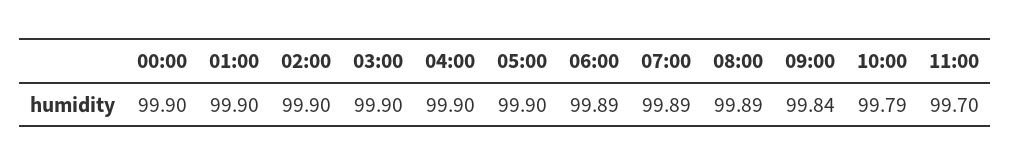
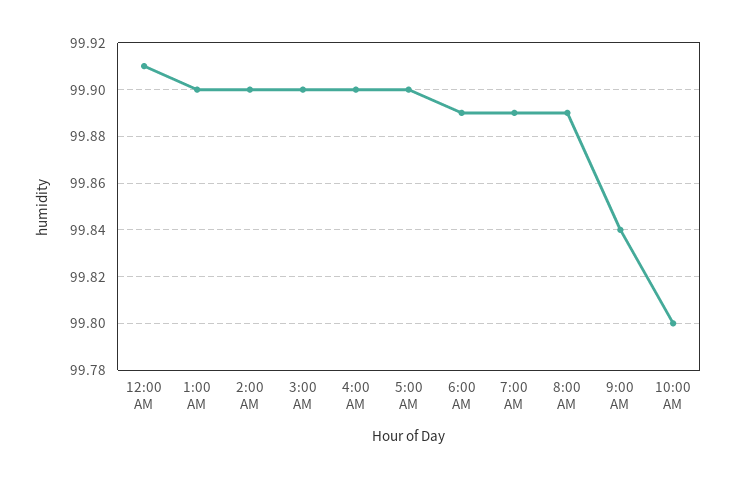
  {
-   "00:00": 99.9,
+   "00:00": 99.91,
    "01:00": 99.9,
    "02:00": 99.9,
    "03:00": 99.9,
    "04:00": 99.9,
    "05:00": 99.9,
    "06:00": 99.89,
    "07:00": 99.89,
    "08:00": 99.89,
    "09:00": 99.84,
-   "10:00": 99.79,
+   "10:00": 99.8
-   "11:00": 99.7
  }

